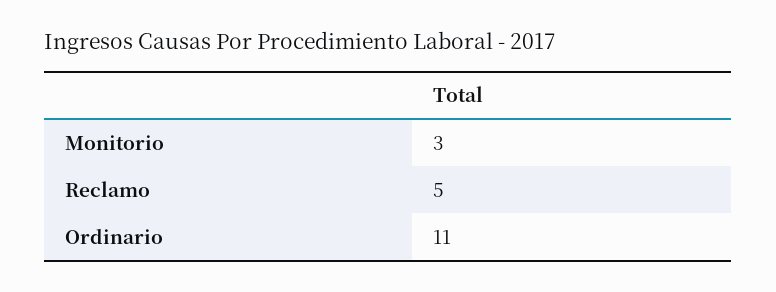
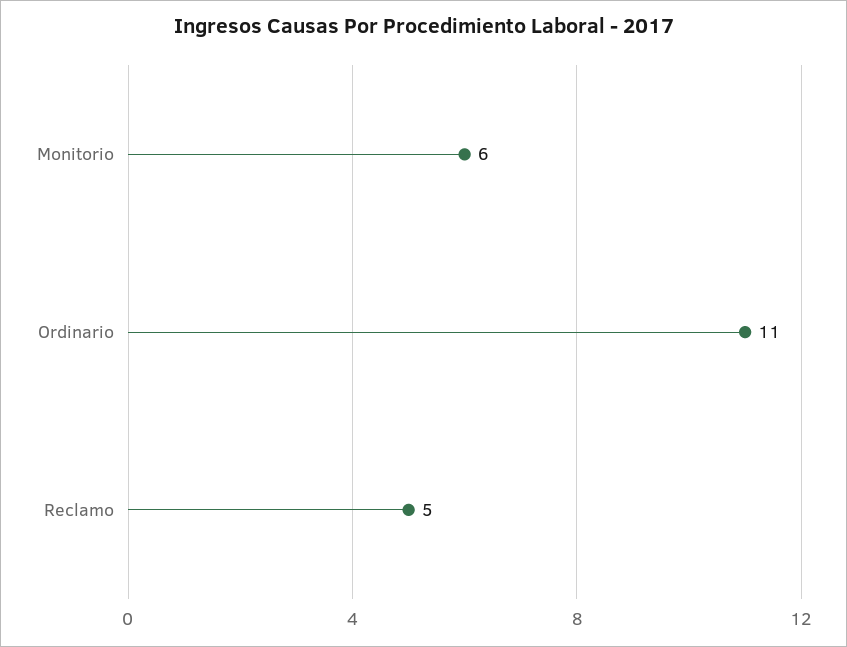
  {
-   "Monitorio": 3,
+   "Monitorio": 6,
    "Reclamo": 5,
    "Ordinario": 11
  }

